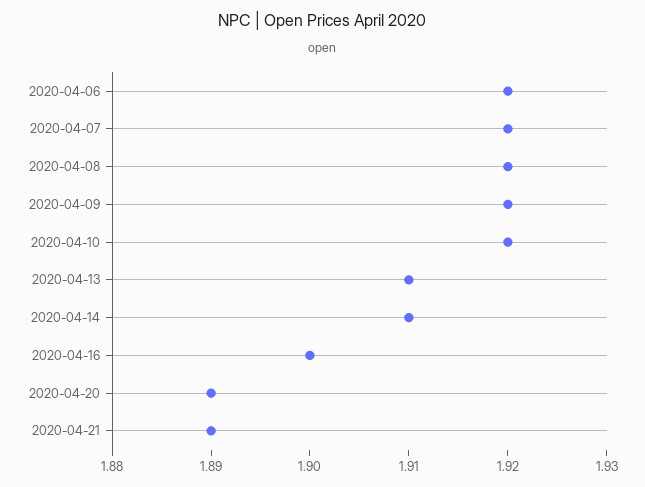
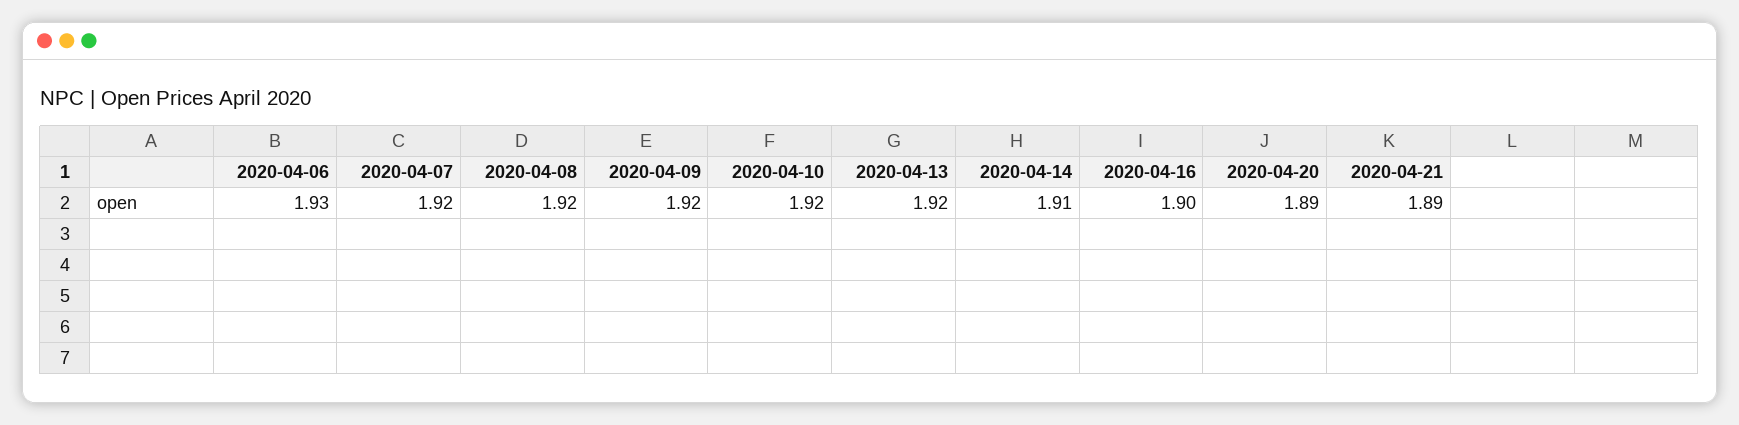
  {
-   "2020-04-06": 1.92,
+   "2020-04-06": 1.93,
    "2020-04-07": 1.92,
    "2020-04-08": 1.92,
    "2020-04-09": 1.92,
    "2020-04-10": 1.92,
-   "2020-04-13": 1.91,
+   "2020-04-13": 1.92,
    "2020-04-14": 1.91,
    "2020-04-16": 1.9,
    "2020-04-20": 1.89,
    "2020-04-21": 1.89
  }

